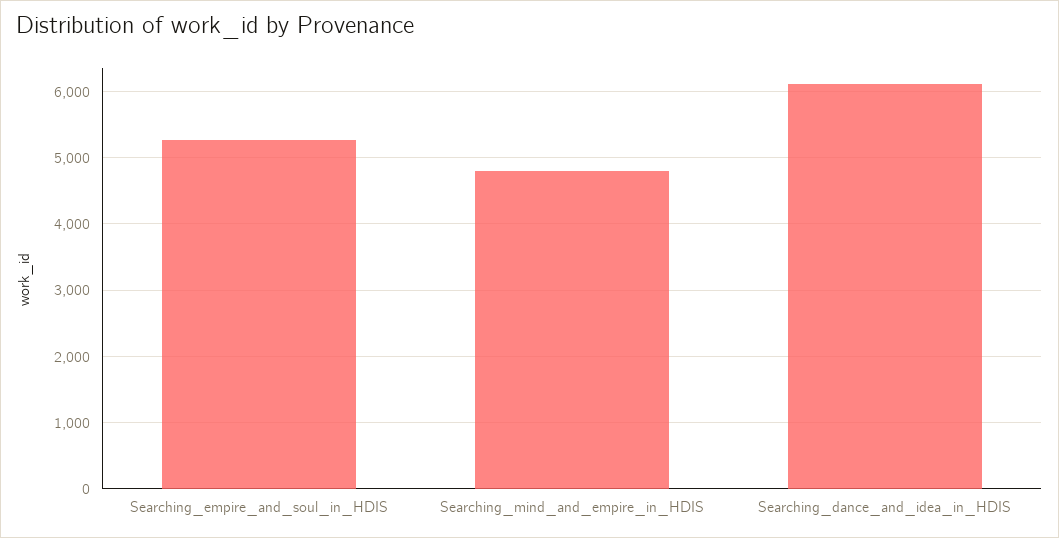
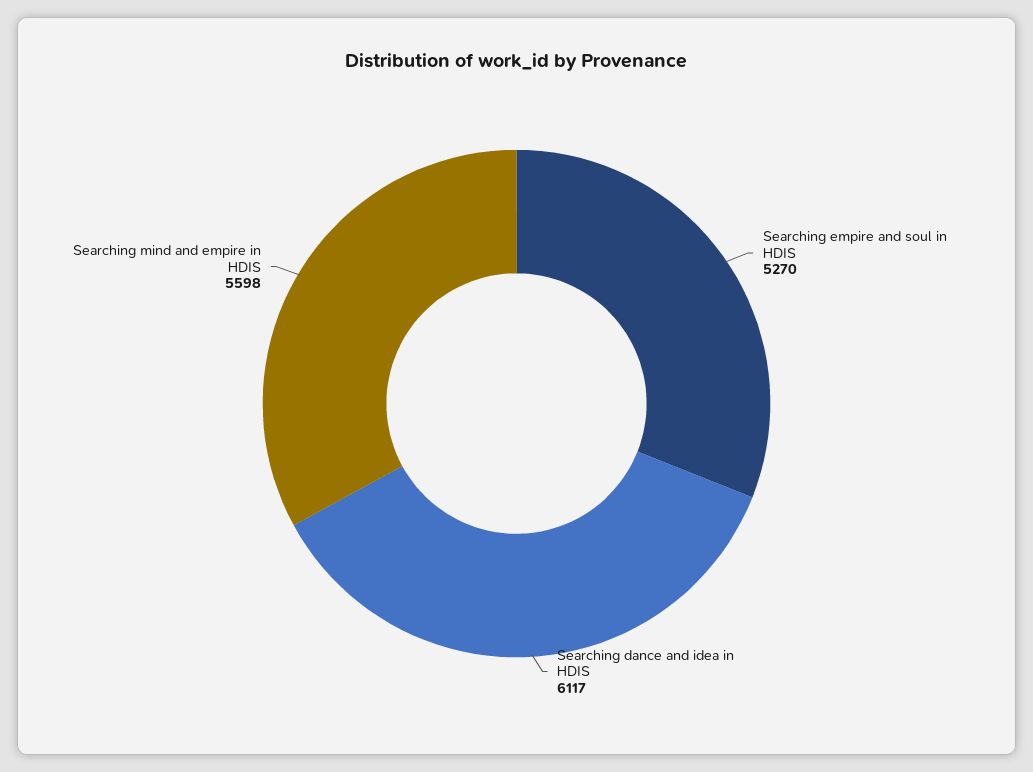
  {
    "Searching_empire_and_soul_in_HDIS": 5270,
-   "Searching_mind_and_empire_in_HDIS": 4800,
+   "Searching_mind_and_empire_in_HDIS": 5598,
    "Searching_dance_and_idea_in_HDIS": 6117
  }

